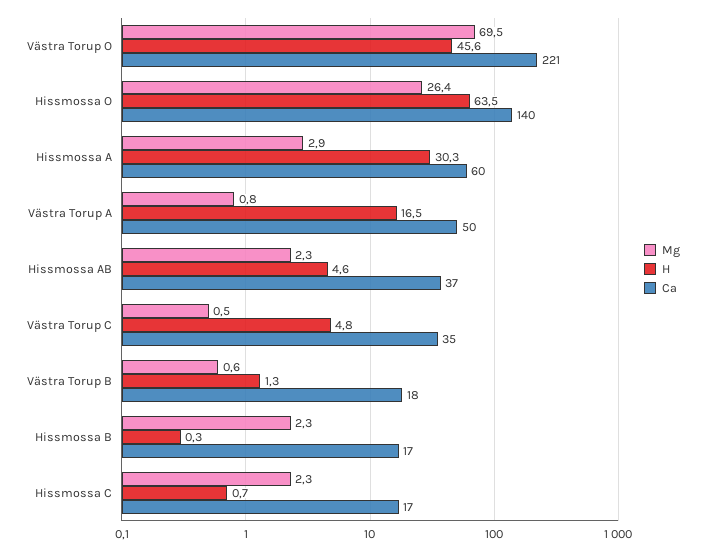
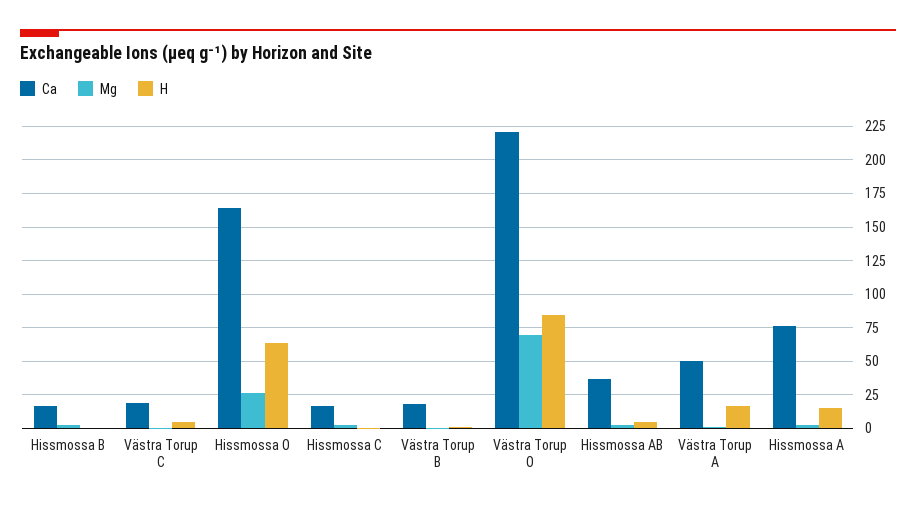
  {
    "Mg": {
      "Västra Torup O": 69.5,
      "Hissmossa O": 26.4,
      "Hissmossa A": 2.9,
      "Västra Torup A": 0.8,
      "Hissmossa AB": 2.3,
      "Västra Torup C": 0.5,
      "Västra Torup B": 0.6,
      "Hissmossa B": 2.3,
      "Hissmossa C": 2.3
    },
    "H": {
-     "Västra Torup O": 45.6,
+     "Västra Torup O": 85,
      "Hissmossa O": 63.5,
-     "Hissmossa A": 30.3,
+     "Hissmossa A": 15,
      "Västra Torup A": 16.5,
      "Hissmossa AB": 4.6,
      "Västra Torup C": 4.8,
      "Västra Torup B": 1.3,
      "Hissmossa B": 0.3,
      "Hissmossa C": 0.7
    },
    "Ca": {
      "Västra Torup O": 221,
-     "Hissmossa O": 140,
+     "Hissmossa O": 165,
-     "Hissmossa A": 60,
+     "Hissmossa A": 75,
      "Västra Torup A": 50,
      "Hissmossa AB": 37,
-     "Västra Torup C": 35,
+     "Västra Torup C": 20,
      "Västra Torup B": 18,
      "Hissmossa B": 17,
      "Hissmossa C": 17
    }
  }

